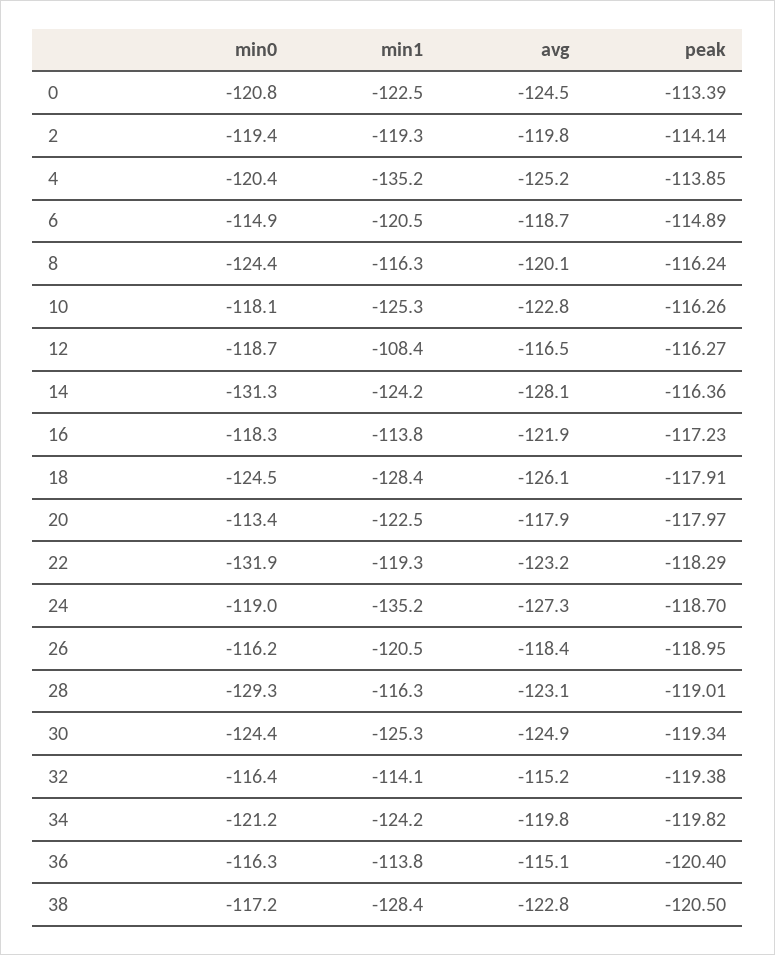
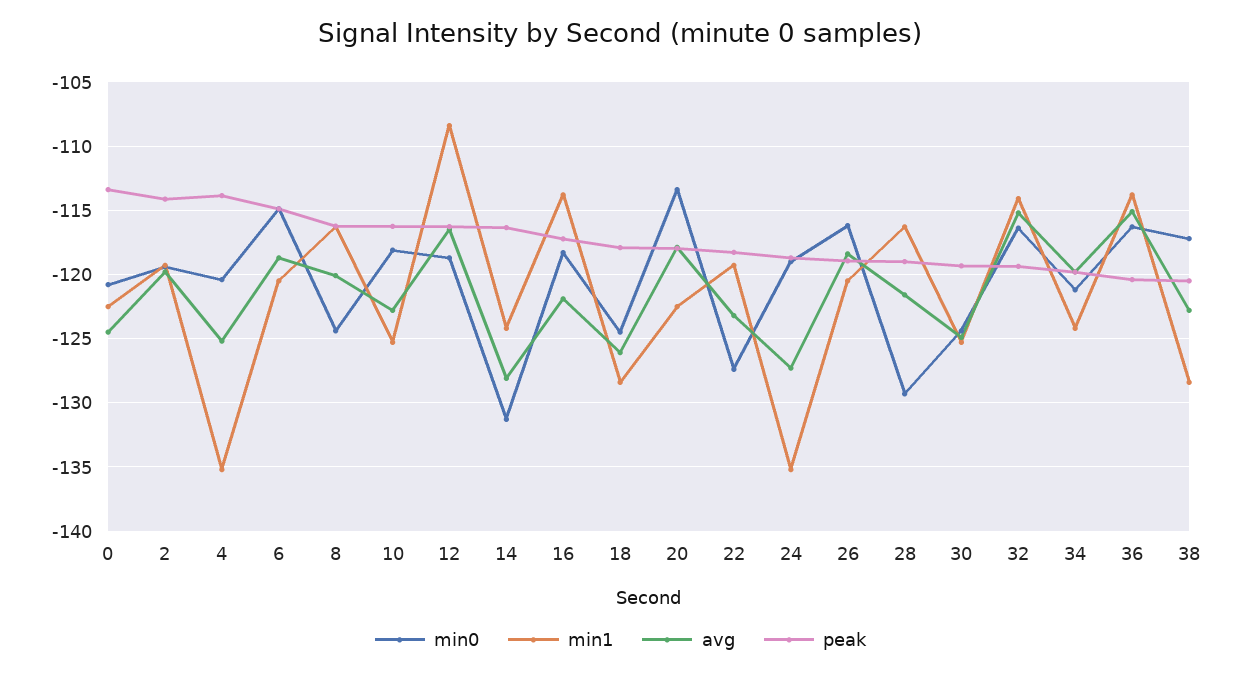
  {
    "min0": {
      "0": -120.8,
      "2": -119.4,
      "4": -120.4,
      "6": -114.9,
      "8": -124.4,
      "10": -118.1,
      "12": -118.7,
      "14": -131.3,
      "16": -118.3,
      "18": -124.5,
      "20": -113.4,
-     "22": -131.9,
+     "22": -127.5,
      "24": -119,
      "26": -116.2,
      "28": -129.3,
      "30": -124.4,
      "32": -116.4,
      "34": -121.2,
      "36": -116.3,
      "38": -117.2
    },
    "min1": {
      "0": -122.5,
      "2": -119.3,
      "4": -135.2,
      "6": -120.5,
      "8": -116.3,
      "10": -125.3,
      "12": -108.4,
      "14": -124.2,
      "16": -113.8,
      "18": -128.4,
      "20": -122.5,
      "22": -119.3,
      "24": -135.2,
      "26": -120.5,
      "28": -116.3,
      "30": -125.3,
      "32": -114.1,
      "34": -124.2,
      "36": -113.8,
      "38": -128.4
    },
    "avg": {
      "0": -124.5,
      "2": -119.8,
      "4": -125.2,
      "6": -118.7,
      "8": -120.1,
      "10": -122.8,
      "12": -116.5,
      "14": -128.1,
      "16": -121.9,
      "18": -126.1,
      "20": -117.9,
      "22": -123.2,
      "24": -127.3,
      "26": -118.4,
-     "28": -123.1,
+     "28": -121.5,
      "30": -124.9,
      "32": -115.2,
      "34": -119.8,
      "36": -115.1,
      "38": -122.8
    },
    "peak": {
      "0": -113.39,
      "2": -114.14,
      "4": -113.85,
      "6": -114.89,
      "8": -116.24,
      "10": -116.26,
      "12": -116.27,
      "14": -116.36,
      "16": -117.23,
      "18": -117.91,
      "20": -117.97,
      "22": -118.29,
      "24": -118.7,
      "26": -118.95,
      "28": -119.01,
      "30": -119.34,
      "32": -119.38,
      "34": -119.82,
      "36": -120.4,
      "38": -120.5
    }
  }

